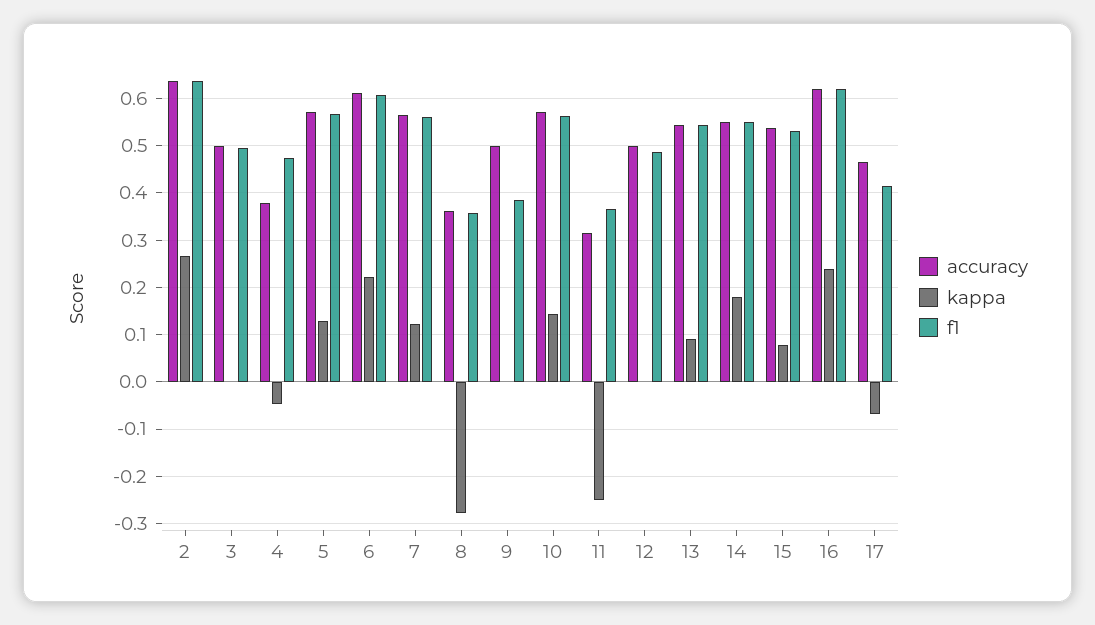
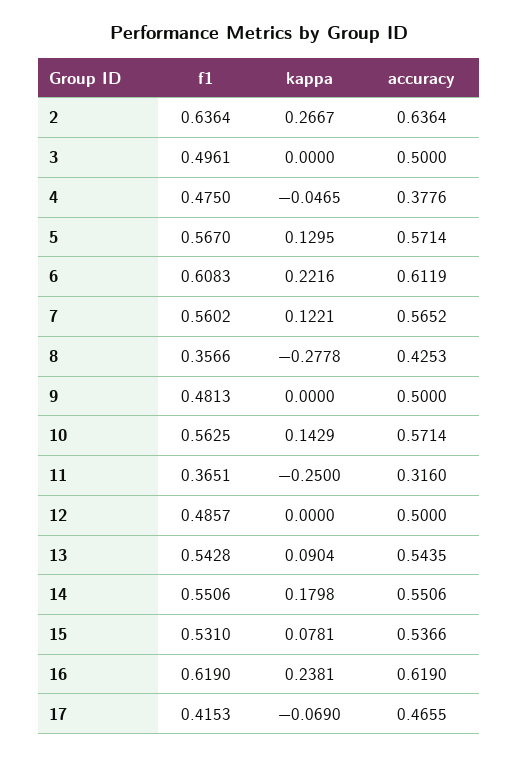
  {
    "accuracy": {
      "2": 0.6364,
      "3": 0.5,
      "4": 0.3776,
      "5": 0.5714,
      "6": 0.6119,
      "7": 0.5652,
-     "8": 0.36,
+     "8": 0.4253,
      "9": 0.5,
      "10": 0.5714,
      "11": 0.316,
      "12": 0.5,
      "13": 0.5435,
      "14": 0.5506,
      "15": 0.5366,
      "16": 0.619,
      "17": 0.4655
    },
    "kappa": {
      "2": 0.2667,
      "3": 0,
      "4": -0.0465,
      "5": 0.1295,
      "6": 0.2216,
      "7": 0.1221,
      "8": -0.2778,
      "9": 0,
      "10": 0.1429,
      "11": -0.25,
      "12": 0,
      "13": 0.0904,
      "14": 0.1798,
      "15": 0.0781,
      "16": 0.2381,
      "17": -0.069
    },
    "f1": {
      "2": 0.6364,
      "3": 0.4961,
      "4": 0.475,
      "5": 0.567,
      "6": 0.6083,
      "7": 0.5602,
      "8": 0.3566,
-     "9": 0.38,
+     "9": 0.4813,
      "10": 0.5625,
      "11": 0.3651,
      "12": 0.4857,
      "13": 0.5428,
      "14": 0.5506,
      "15": 0.531,
      "16": 0.619,
      "17": 0.4153
    }
  }

